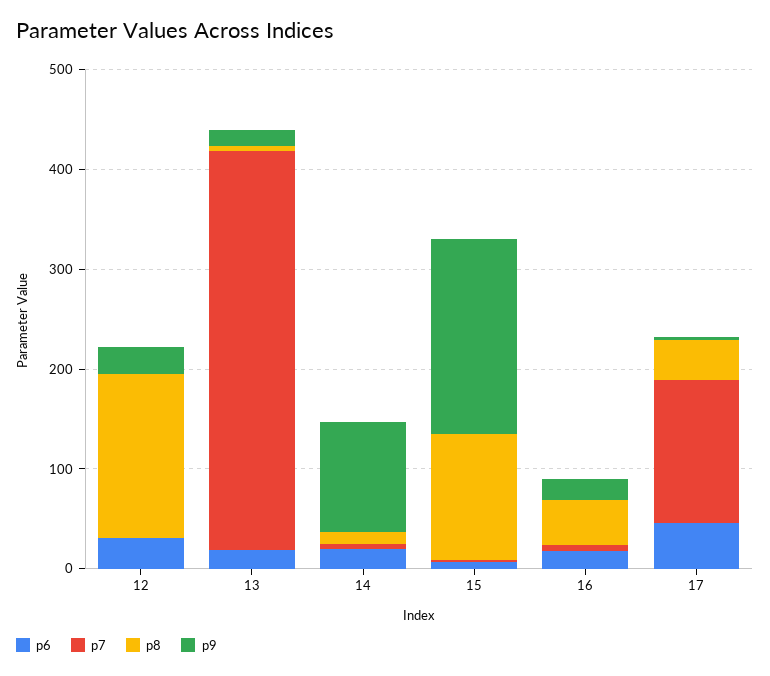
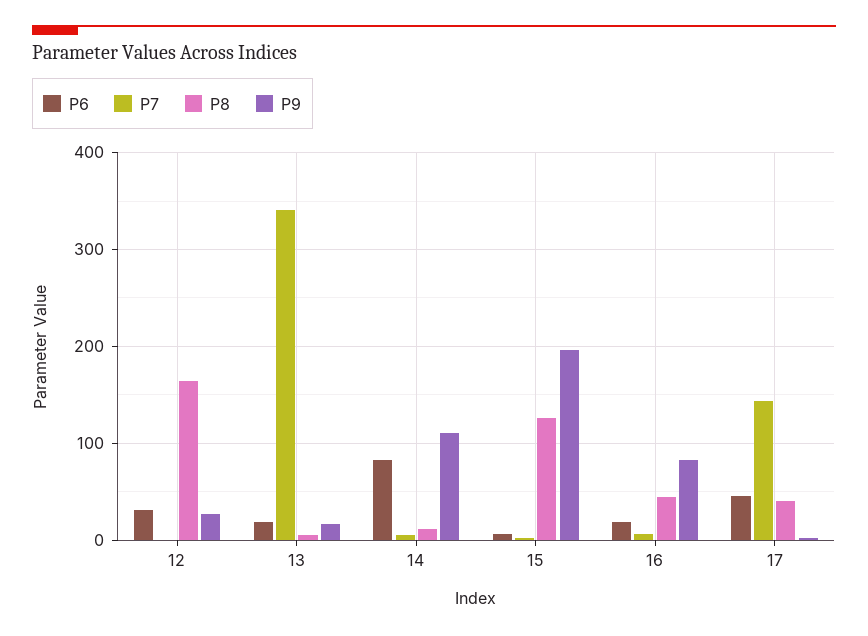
  {
    "p6": {
      "12": 30,
      "13": 20,
-     "14": 20,
+     "14": 80,
      "15": 10,
      "16": 20,
      "17": 50
    },
    "p7": {
      "12": 0,
-     "13": 400,
+     "13": 340,
      "14": 0,
      "15": 0,
      "16": 10,
      "17": 140
    },
    "p8": {
      "12": 160,
      "13": 0,
      "14": 10,
      "15": 130,
      "16": 40,
      "17": 40
    },
    "p9": {
      "12": 30,
      "13": 20,
      "14": 110,
      "15": 200,
-     "16": 20,
+     "16": 80,
      "17": 0
    }
  }

